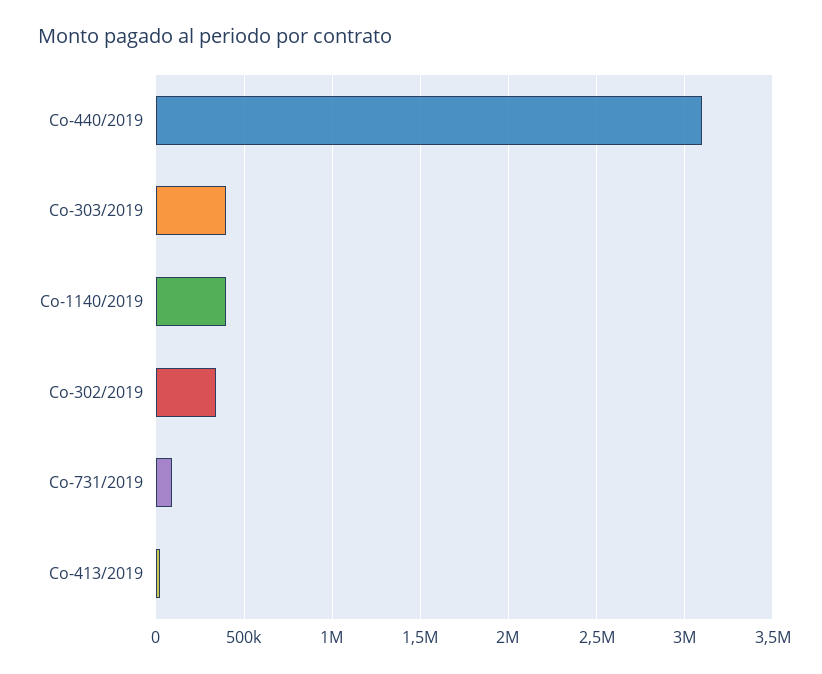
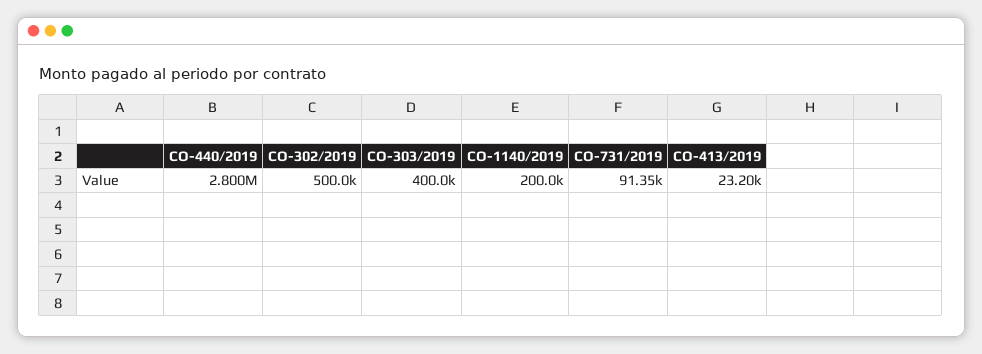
  {
-   "Co-440/2019": 3100000,
+   "Co-440/2019": 2800000,
    "Co-303/2019": 400000,
-   "Co-1140/2019": 400000,
+   "Co-1140/2019": 200000,
-   "Co-302/2019": 350000,
+   "Co-302/2019": 500000,
    "Co-731/2019": 91350,
    "Co-413/2019": 23200
  }

